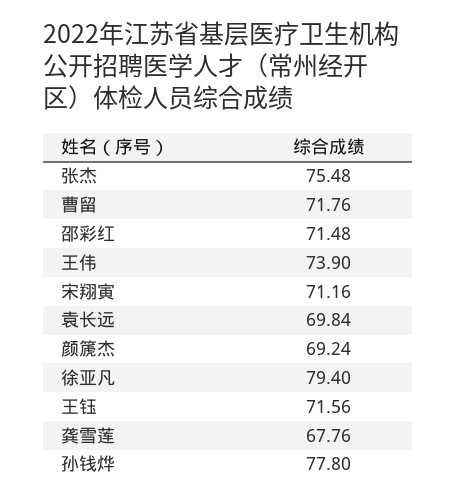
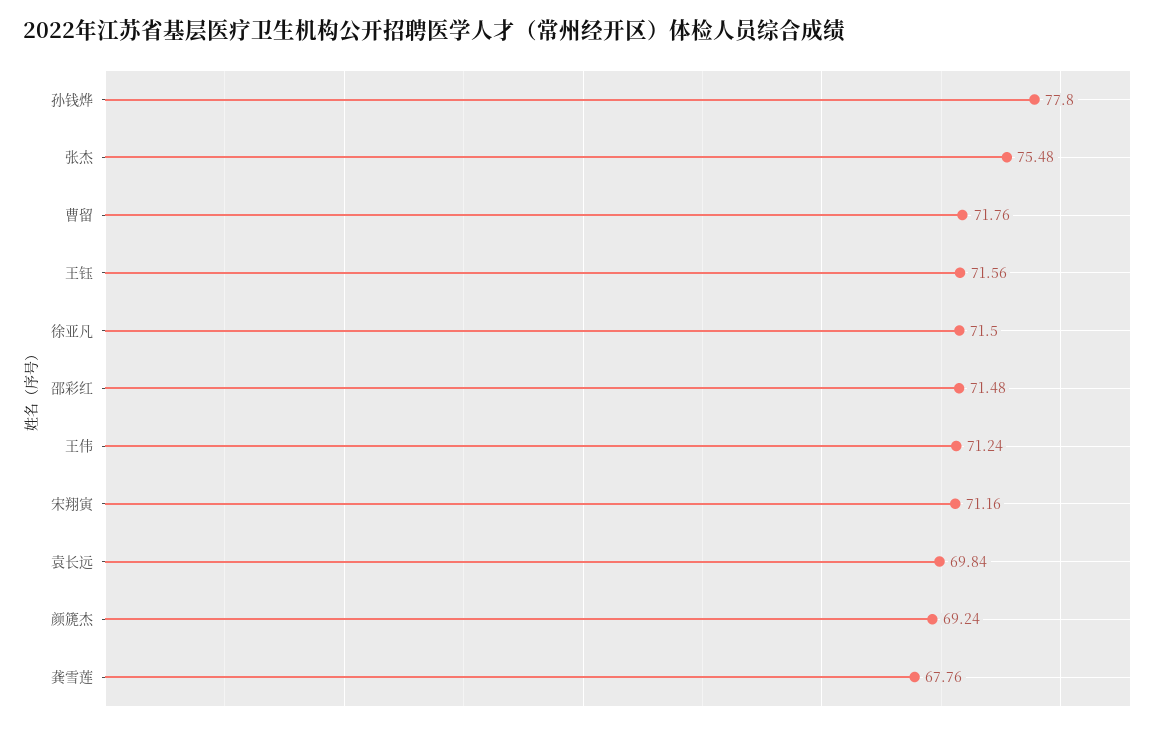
  {
    "张杰": 75.48,
    "曹留": 71.76,
    "邵彩红": 71.48,
-   "王伟": 73.9,
+   "王伟": 71.24,
    "宋翔寅": 71.16,
    "袁长远": 69.84,
    "颜篪杰": 69.24,
-   "徐亚凡": 79.4,
+   "徐亚凡": 71.5,
    "王钰": 71.56,
    "龚雪莲": 67.76,
    "孙钱烨": 77.8
  }

